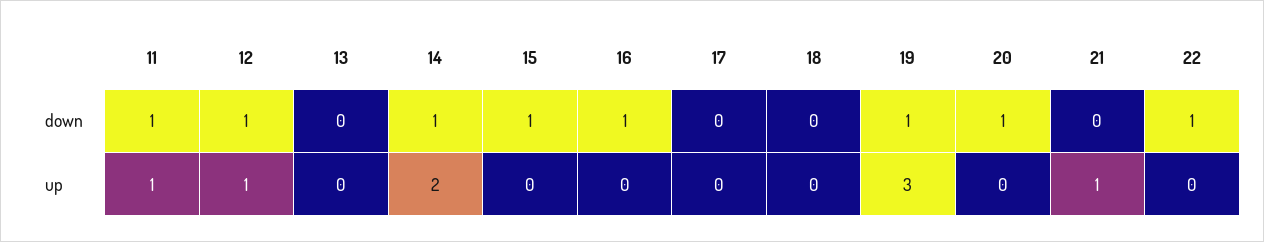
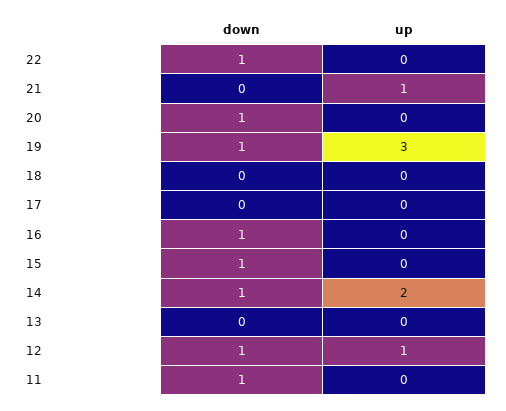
  {
    "11": {
      "down": 1,
-     "up": 1
+     "up": 0
    },
    "12": {
      "down": 1,
      "up": 1
    },
    "13": {
      "down": 0,
      "up": 0
    },
    "14": {
      "down": 1,
      "up": 2
    },
    "15": {
      "down": 1,
      "up": 0
    },
    "16": {
      "down": 1,
      "up": 0
    },
    "17": {
      "down": 0,
      "up": 0
    },
    "18": {
      "down": 0,
      "up": 0
    },
    "19": {
      "down": 1,
      "up": 3
    },
    "20": {
      "down": 1,
      "up": 0
    },
    "21": {
      "down": 0,
      "up": 1
    },
    "22": {
      "down": 1,
      "up": 0
    }
  }

